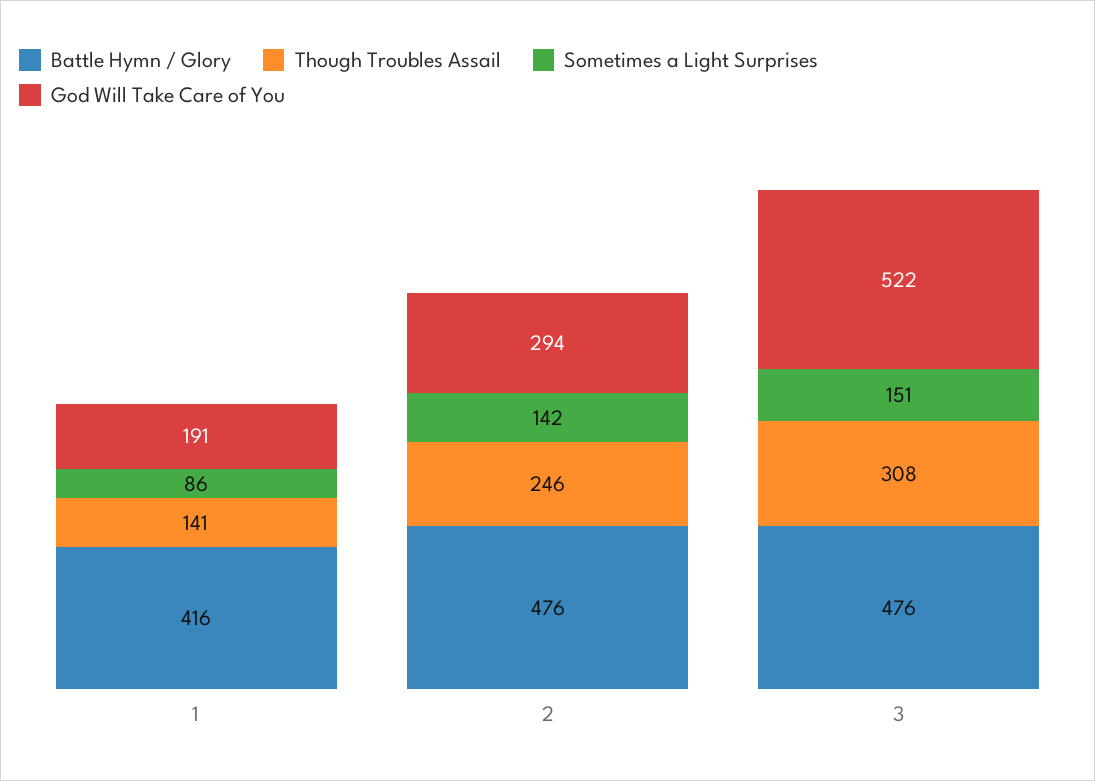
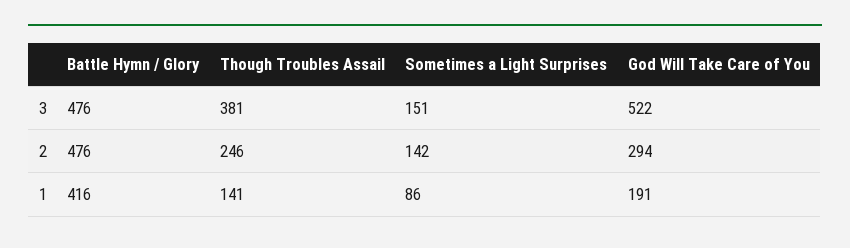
  {
    "Battle Hymn / Glory": {
      "1": 416,
      "2": 476,
      "3": 476
    },
    "Though Troubles Assail": {
      "1": 141,
      "2": 246,
-     "3": 308
+     "3": 381
    },
    "Sometimes a Light Surprises": {
      "1": 86,
      "2": 142,
      "3": 151
    },
    "God Will Take Care of You": {
      "1": 191,
      "2": 294,
      "3": 522
    }
  }

